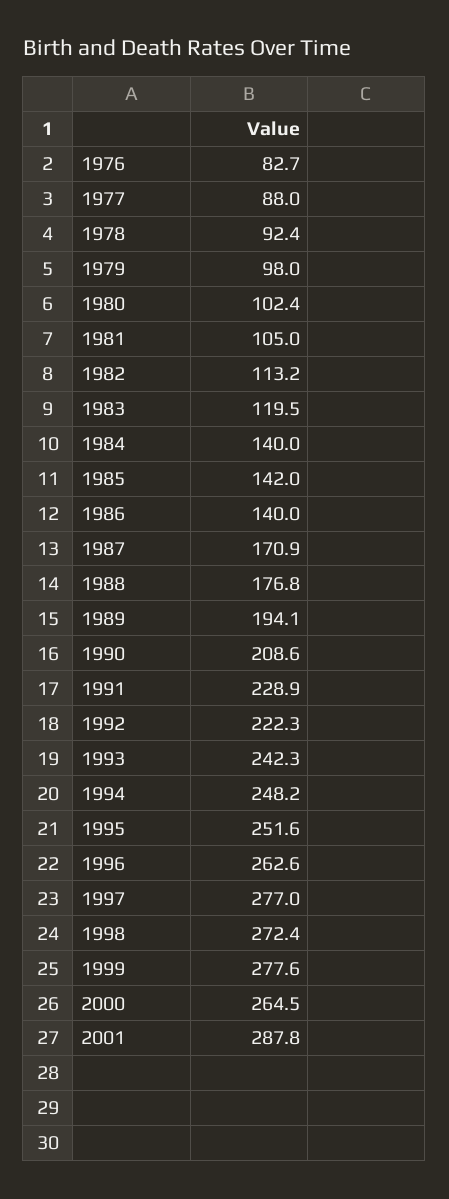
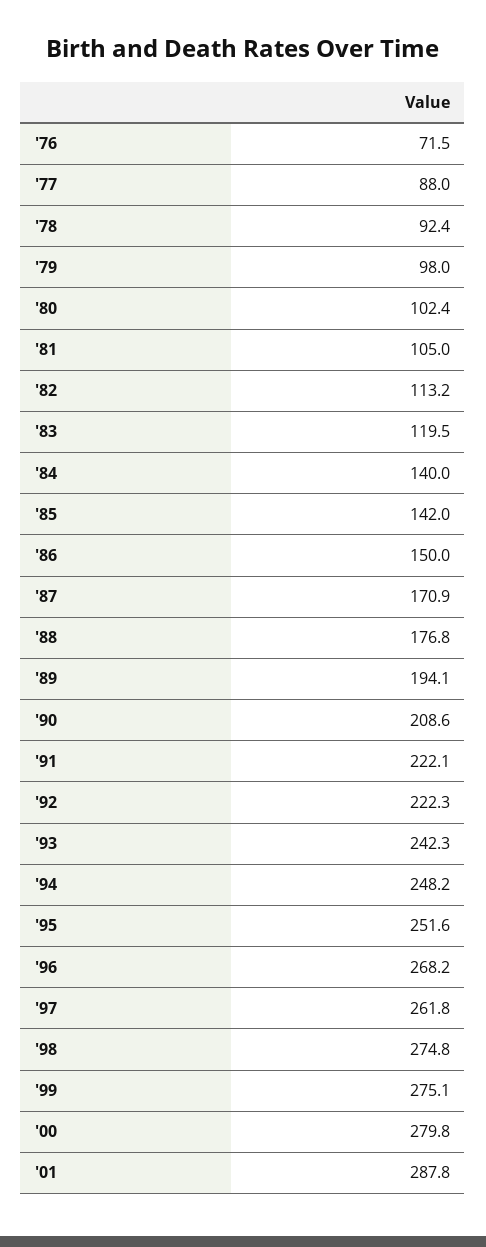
  {
-   "1976": 82.7,
+   "1976": 71.5,
    "1977": 88,
    "1978": 92.4,
    "1979": 98,
    "1980": 102.4,
    "1981": 105,
    "1982": 113.2,
    "1983": 119.5,
    "1984": 140,
    "1985": 142,
-   "1986": 140,
+   "1986": 150,
    "1987": 170.9,
    "1988": 176.8,
    "1989": 194.1,
    "1990": 208.6,
-   "1991": 228.9,
+   "1991": 222.1,
    "1992": 222.3,
    "1993": 242.3,
    "1994": 248.2,
    "1995": 251.6,
-   "1996": 262.6,
+   "1996": 268.2,
-   "1997": 277,
+   "1997": 261.8,
-   "1998": 272.4,
+   "1998": 274.8,
-   "1999": 277.6,
+   "1999": 275.1,
-   "2000": 264.5,
+   "2000": 279.8,
    "2001": 287.8
  }

